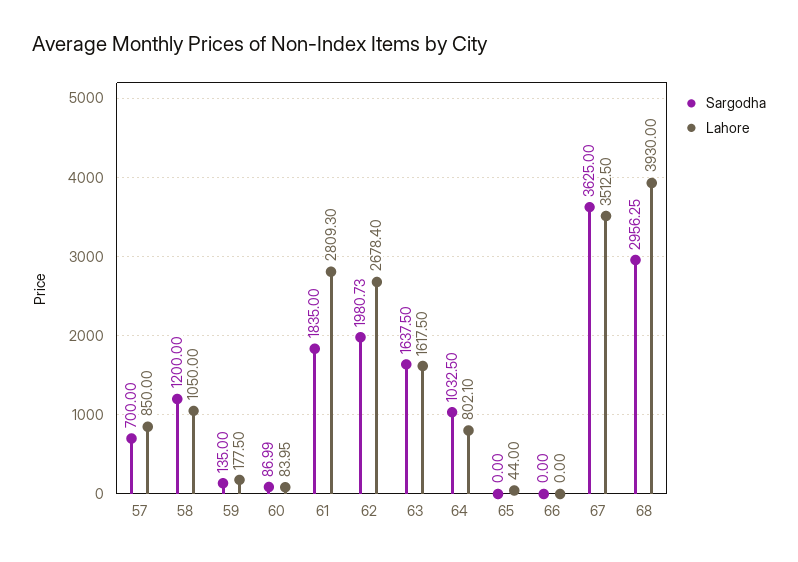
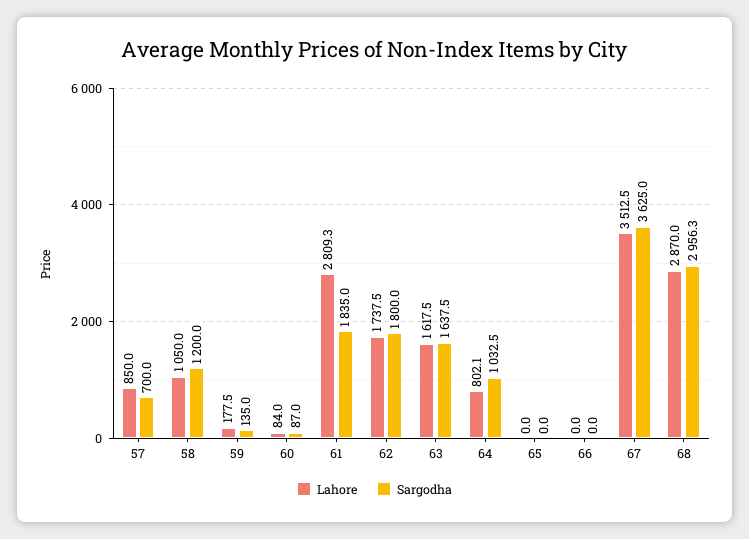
  {
    "Sargodha": {
      "57": 700,
      "58": 1200,
      "59": 135,
      "60": 86.99,
      "61": 1835,
-     "62": 1980.73,
+     "62": 1800,
      "63": 1637.5,
      "64": 1032.5,
      "65": 0,
      "66": 0,
      "67": 3625,
      "68": 2956.25
    },
    "Lahore": {
      "57": 850,
      "58": 1050,
      "59": 177.5,
      "60": 83.95,
      "61": 2809.3,
-     "62": 2678.4,
+     "62": 1737.5,
      "63": 1617.5,
      "64": 802.1,
-     "65": 44,
+     "65": 0,
      "66": 0,
      "67": 3512.5,
-     "68": 3930
+     "68": 2870
    }
  }

